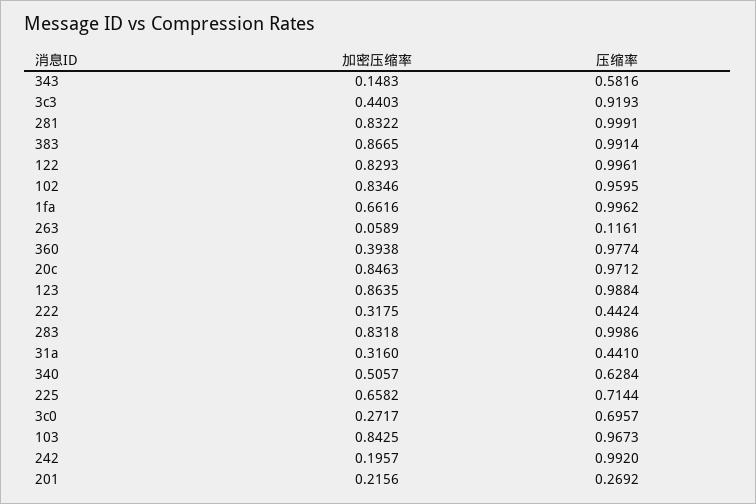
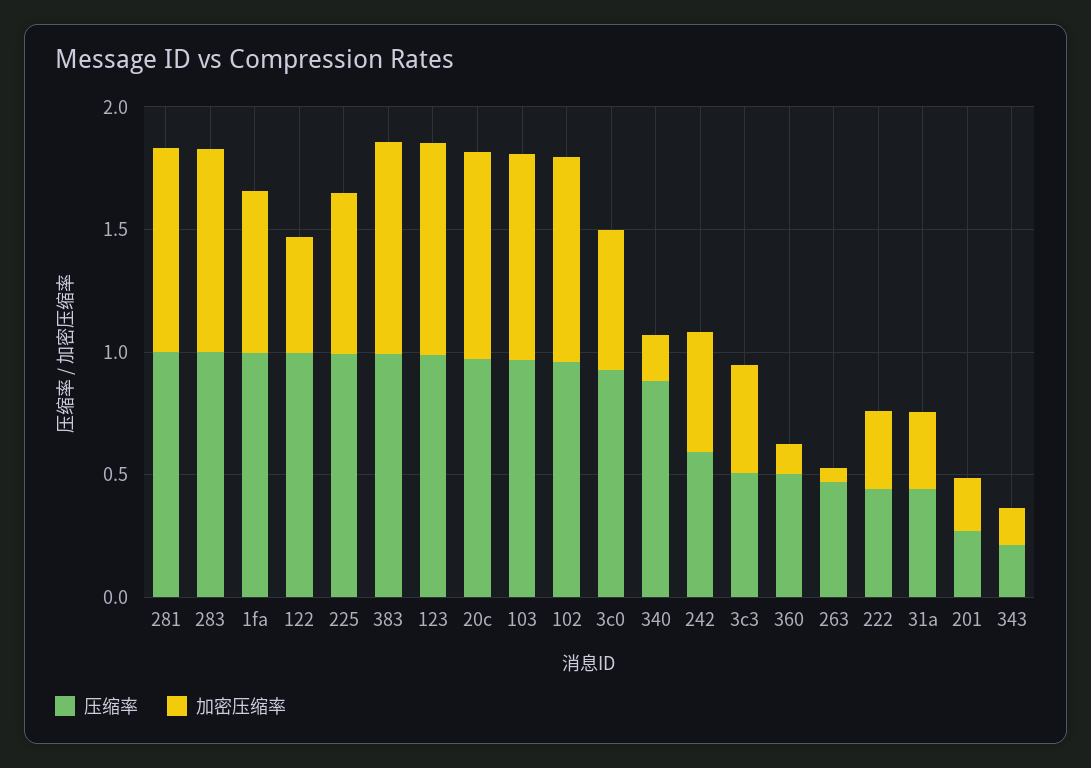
  {
    "加密压缩率": {
      "343": 0.1483,
      "3c3": 0.4403,
      "281": 0.8322,
      "383": 0.8665,
-     "122": 0.8293,
+     "122": 0.5,
      "102": 0.8346,
      "1fa": 0.6616,
      "263": 0.0589,
-     "360": 0.3938,
+     "360": 0.1,
      "20c": 0.8463,
      "123": 0.8635,
      "222": 0.3175,
      "283": 0.8318,
      "31a": 0.316,
-     "340": 0.5057,
+     "340": 0.2,
      "225": 0.6582,
-     "3c0": 0.2717,
+     "3c0": 0.6,
      "103": 0.8425,
-     "242": 0.1957,
+     "242": 0.5,
      "201": 0.2156
    },
    "压缩率": {
-     "343": 0.5816,
+     "343": 0.2,
-     "3c3": 0.9193,
+     "3c3": 0.5,
      "281": 0.9991,
      "383": 0.9914,
      "122": 0.9961,
      "102": 0.9595,
      "1fa": 0.9962,
-     "263": 0.1161,
+     "263": 0.5,
-     "360": 0.9774,
+     "360": 0.5,
      "20c": 0.9712,
      "123": 0.9884,
      "222": 0.4424,
      "283": 0.9986,
      "31a": 0.441,
-     "340": 0.6284,
+     "340": 0.9,
-     "225": 0.7144,
+     "225": 1,
-     "3c0": 0.6957,
+     "3c0": 0.9,
      "103": 0.9673,
-     "242": 0.992,
+     "242": 0.6,
      "201": 0.2692
    }
  }

